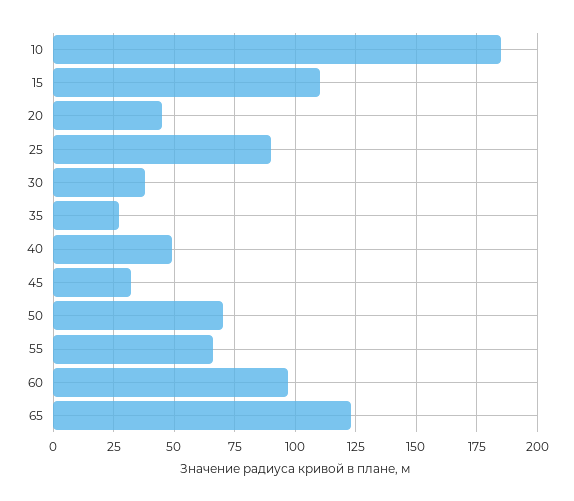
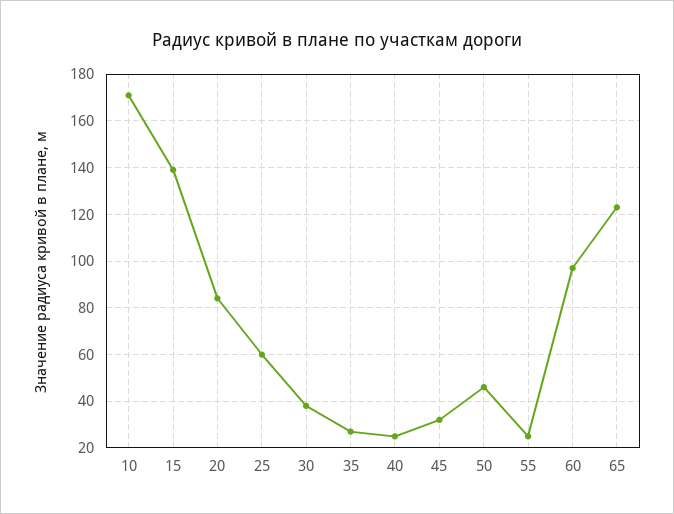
  {
-   "10": 185,
+   "10": 170,
-   "15": 110,
+   "15": 140,
-   "20": 45,
+   "20": 85,
-   "25": 90,
+   "25": 60,
    "30": 40,
    "35": 25,
-   "40": 50,
+   "40": 25,
    "45": 30,
-   "50": 70,
+   "50": 45,
-   "55": 65,
+   "55": 25,
    "60": 95,
    "65": 125
  }

